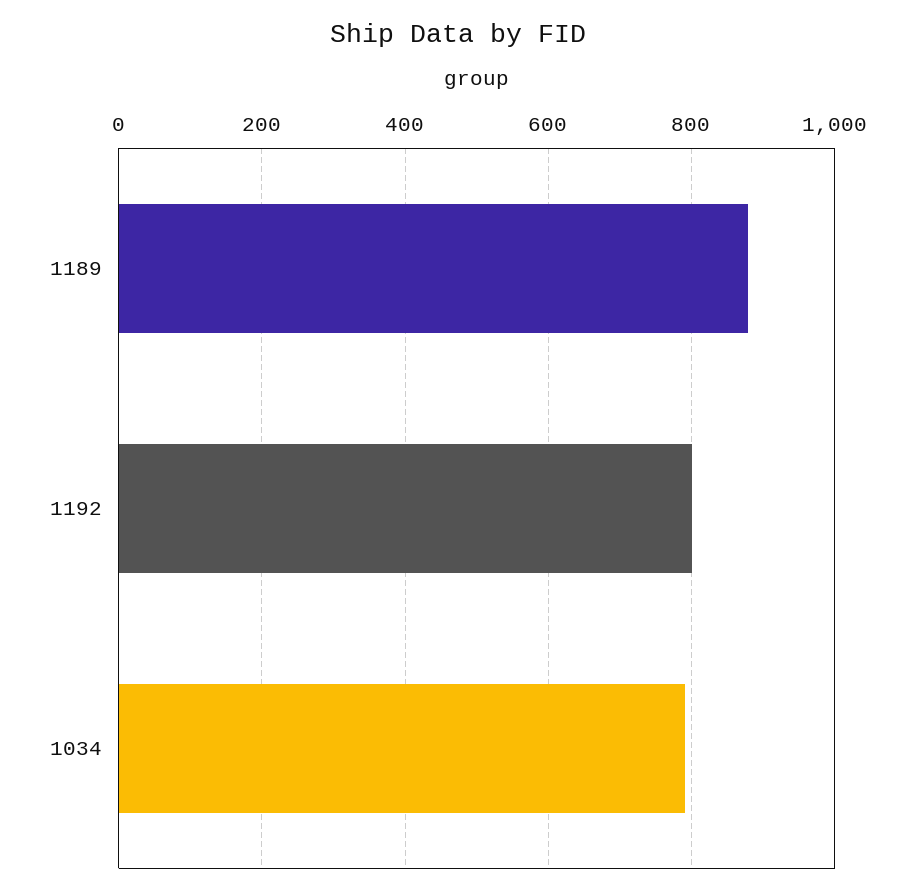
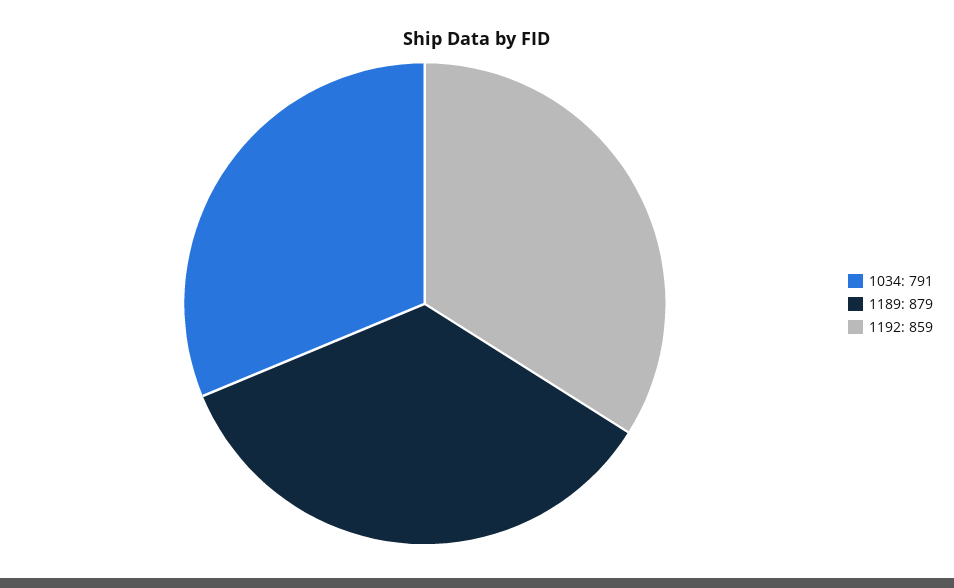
  {
    "1189": 879,
-   "1192": 800,
+   "1192": 859,
    "1034": 791
  }

